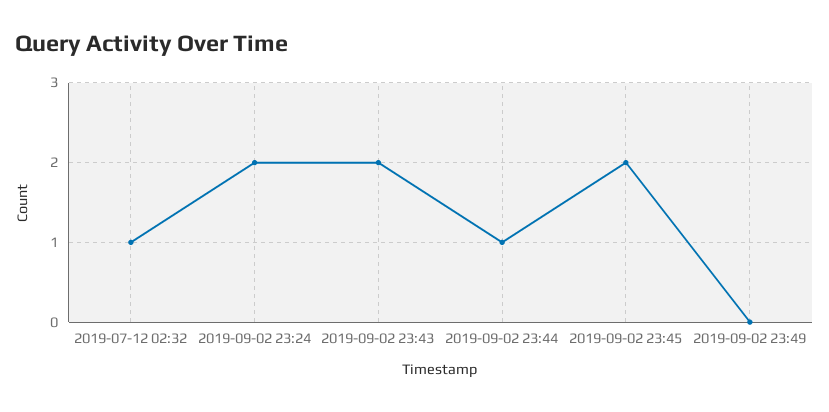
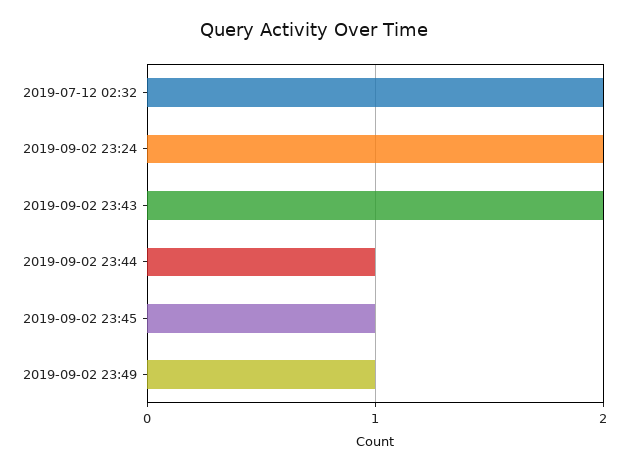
  {
-   "2019-07-12 02:32": 1,
+   "2019-07-12 02:32": 2,
    "2019-09-02 23:24": 2,
    "2019-09-02 23:43": 2,
    "2019-09-02 23:44": 1,
-   "2019-09-02 23:45": 2,
+   "2019-09-02 23:45": 1,
-   "2019-09-02 23:49": 0
+   "2019-09-02 23:49": 1
  }

